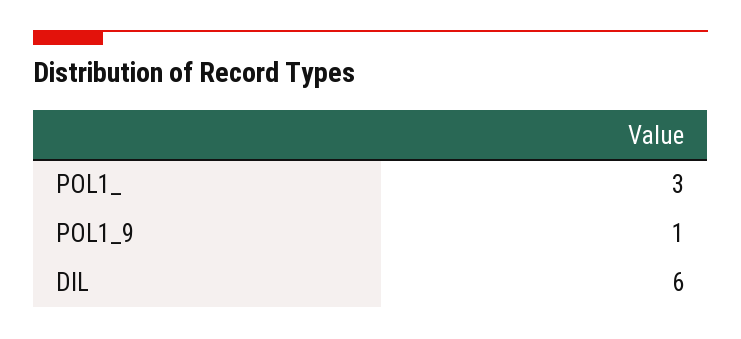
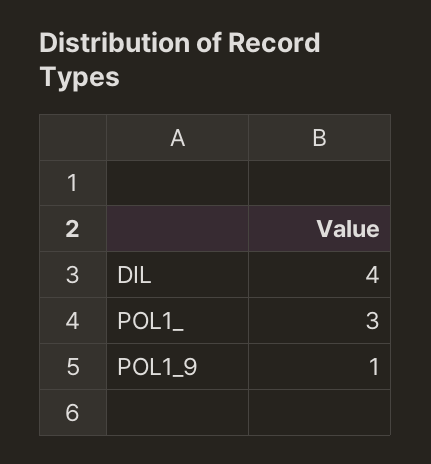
  {
    "POL1_": 3,
    "POL1_9": 1,
-   "DIL": 6
+   "DIL": 4
  }

